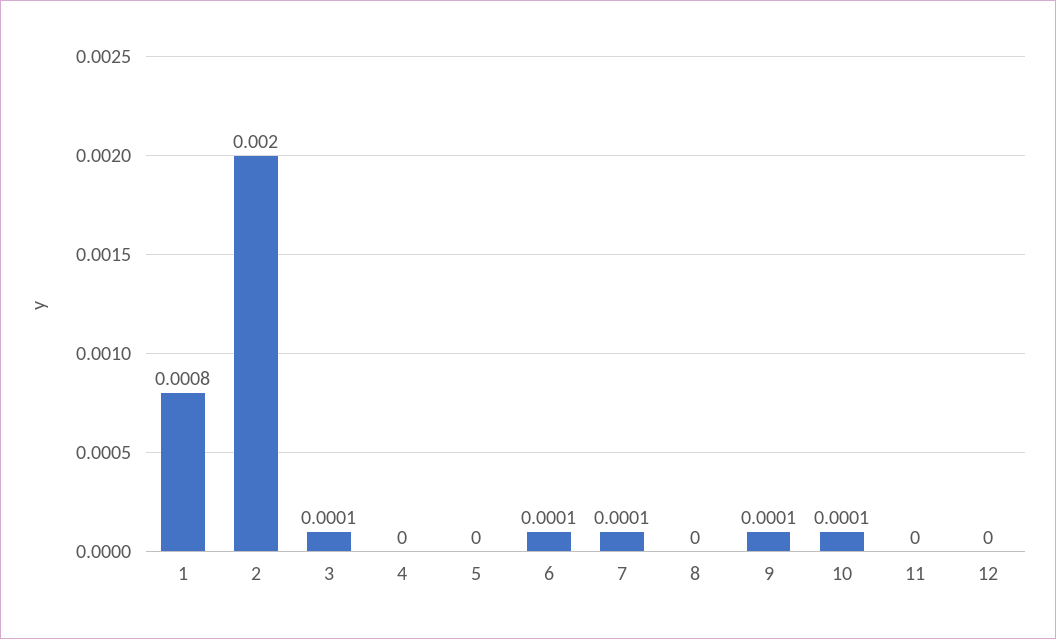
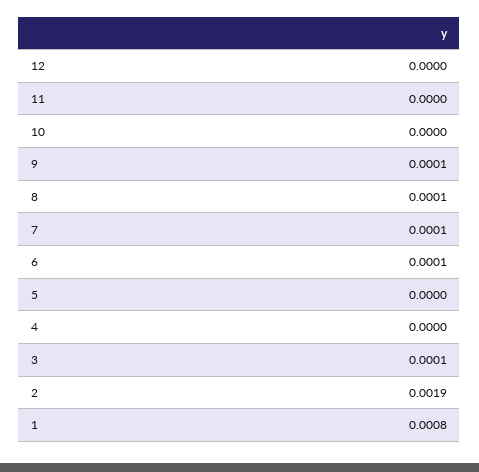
  {
    "1": 0.0008,
-   "2": 0.002,
+   "2": 0.0019,
    "3": 0.0001,
    "4": 0,
    "5": 0,
    "6": 0.0001,
    "7": 0.0001,
-   "8": 0,
+   "8": 0.0001,
    "9": 0.0001,
-   "10": 0.0001,
+   "10": 0,
    "11": 0,
    "12": 0
  }

